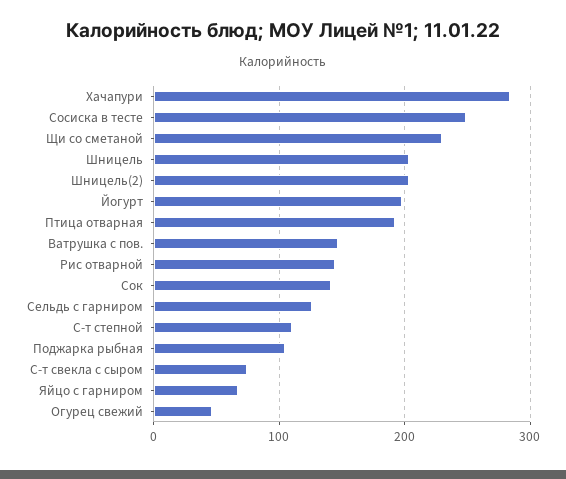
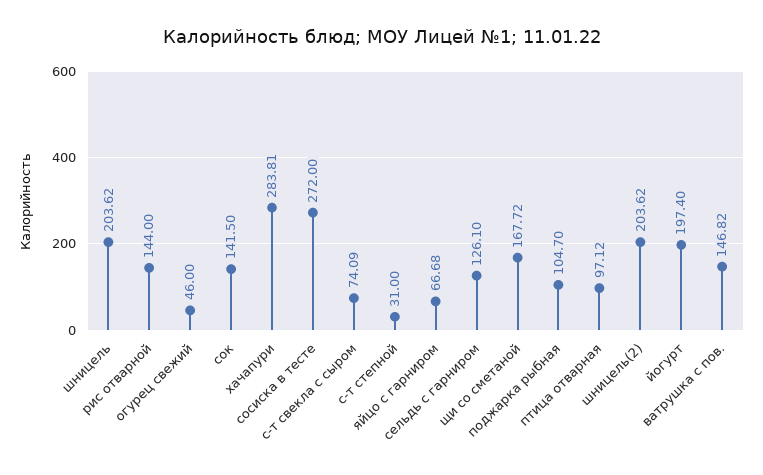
  {
    "Хачапури": 283.81,
-   "Сосиска в тесте": 250,
+   "Сосиска в тесте": 272,
-   "Щи со сметаной": 230,
+   "Щи со сметаной": 167.72,
    "Шницель": 203.62,
    "Шницель(2)": 203.62,
    "Йогурт": 197.4,
-   "Птица отварная": 190,
+   "Птица отварная": 97.12,
    "Ватрушка с пов.": 146.82,
    "Рис отварной": 144,
    "Сок": 141.5,
    "Сельдь с гарниром": 126.1,
-   "С-т степной": 110,
+   "С-т степной": 31,
    "Поджарка рыбная": 104.7,
    "С-т свекла с сыром": 74.09,
    "Яйцо с гарниром": 66.68,
    "Огурец свежий": 46
  }

